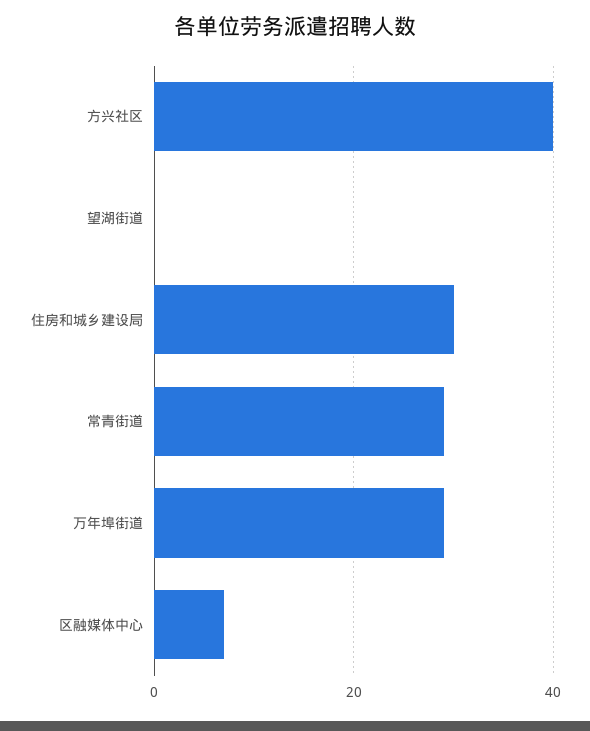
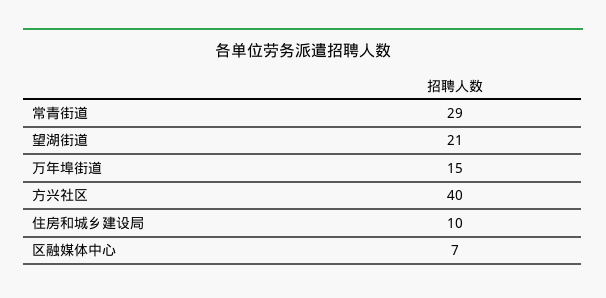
  {
    "方兴社区": 40,
-   "望湖街道": 0,
+   "望湖街道": 21,
-   "住房和城乡建设局": 30,
+   "住房和城乡建设局": 10,
    "常青街道": 29,
-   "万年埠街道": 30,
+   "万年埠街道": 15,
    "区融媒体中心": 7
  }

